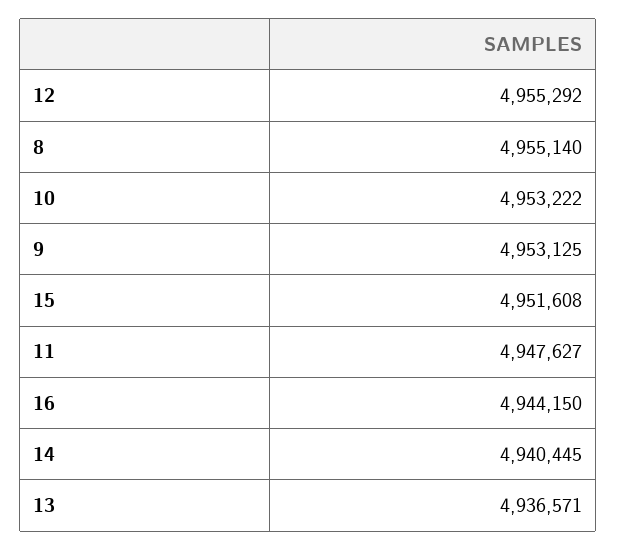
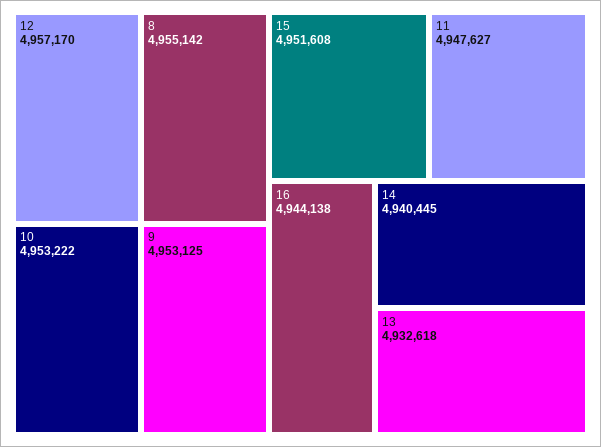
  {
-   "12": 4955292,
+   "12": 4957170,
-   "8": 4955140,
+   "8": 4955142,
    "10": 4953222,
    "9": 4953125,
    "15": 4951608,
    "11": 4947627,
-   "16": 4944150,
+   "16": 4944138,
    "14": 4940445,
-   "13": 4936571
+   "13": 4932618
  }

